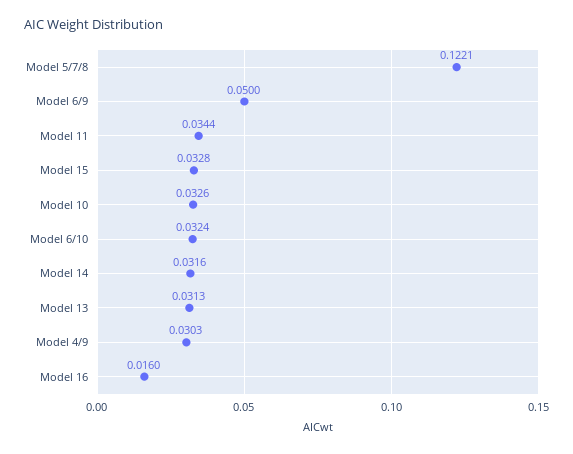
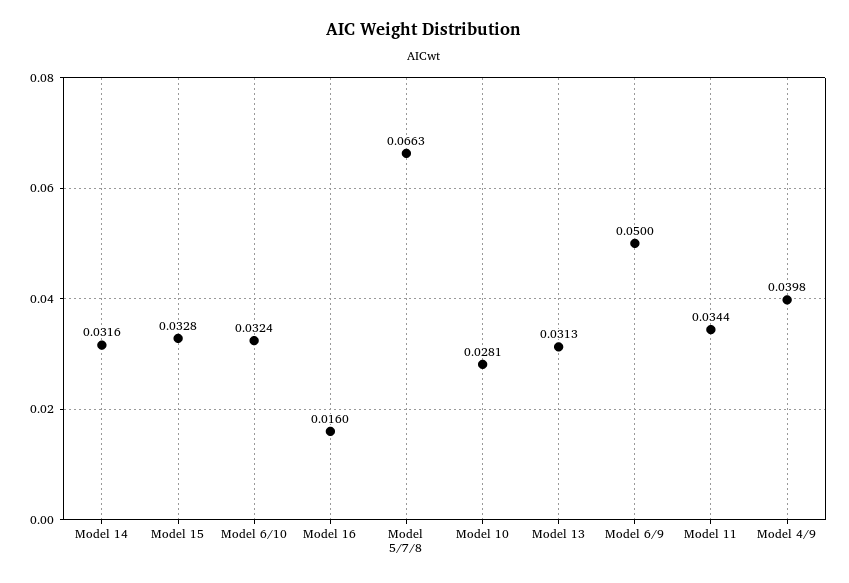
  {
-   "Model 5/7/8": 0.1221,
+   "Model 5/7/8": 0.0663,
    "Model 6/9": 0.05,
    "Model 11": 0.0344,
    "Model 15": 0.0328,
-   "Model 10": 0.0326,
+   "Model 10": 0.0281,
    "Model 6/10": 0.0324,
    "Model 14": 0.0316,
    "Model 13": 0.0313,
-   "Model 4/9": 0.0303,
+   "Model 4/9": 0.0398,
    "Model 16": 0.016
  }

